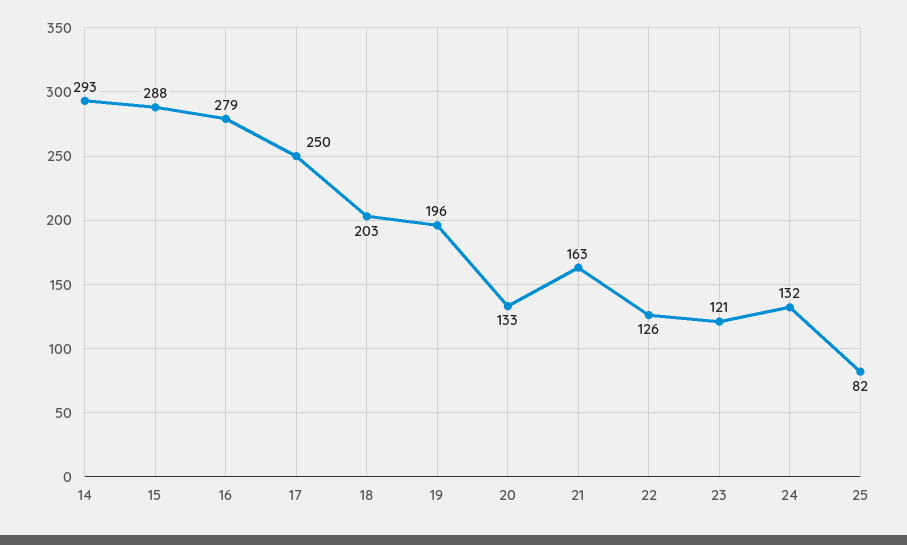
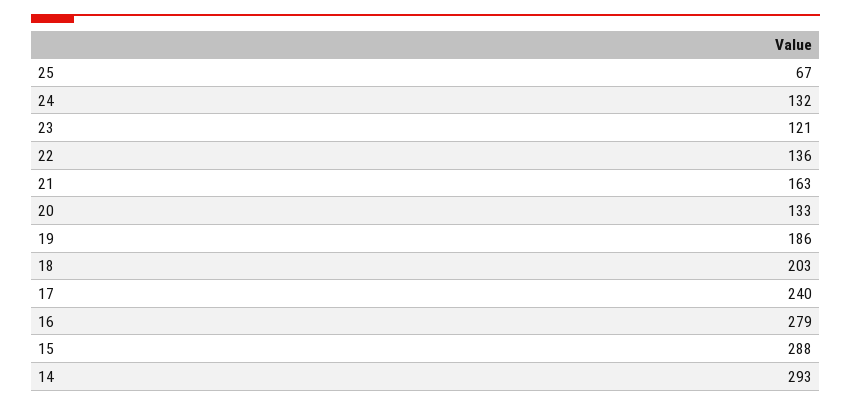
  {
    "14": 293,
    "15": 288,
    "16": 279,
-   "17": 250,
+   "17": 240,
    "18": 203,
-   "19": 196,
+   "19": 186,
    "20": 133,
    "21": 163,
-   "22": 126,
+   "22": 136,
    "23": 121,
    "24": 132,
-   "25": 82
+   "25": 67
  }

